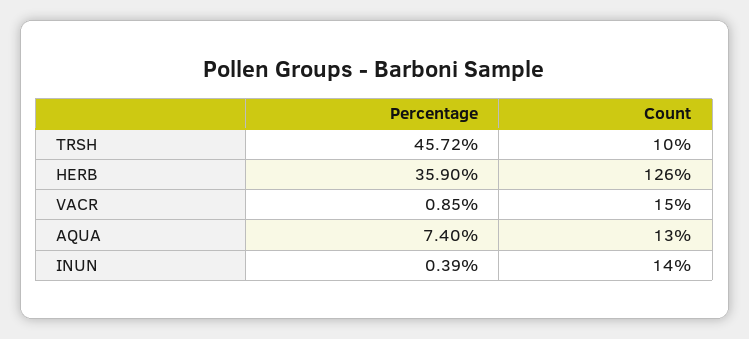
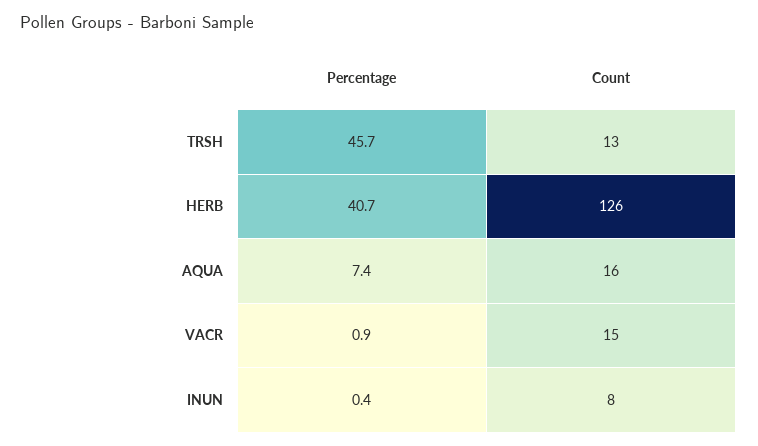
  {
    "Percentage": {
      "TRSH": 45.72,
-     "HERB": 35.9,
+     "HERB": 40.7,
      "VACR": 0.85,
      "AQUA": 7.4,
      "INUN": 0.39
    },
    "Count": {
-     "TRSH": 10,
+     "TRSH": 13,
      "HERB": 126,
      "VACR": 15,
-     "AQUA": 13,
+     "AQUA": 16,
-     "INUN": 14
+     "INUN": 8
    }
  }

